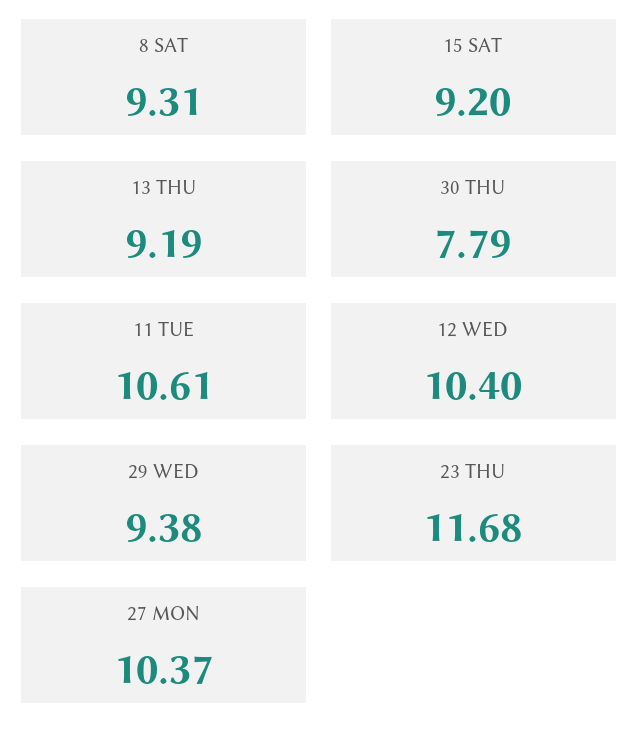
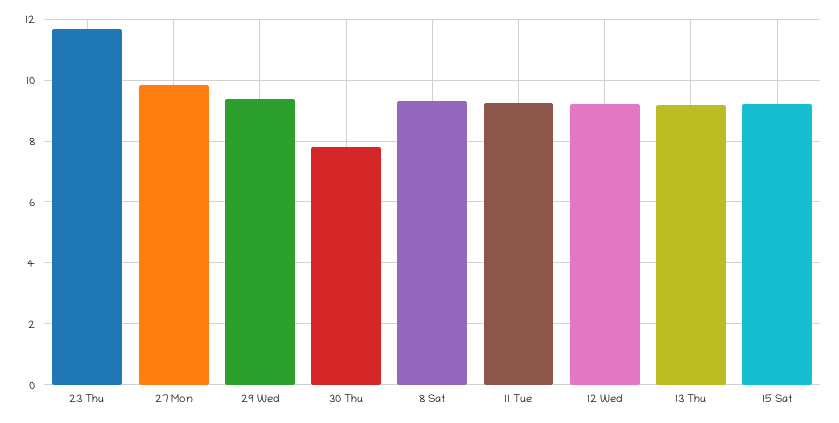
  {
    "8 SAT": 9.31,
    "15 SAT": 9.2,
    "13 THU": 9.19,
    "30 THU": 7.79,
-   "11 TUE": 10.61,
+   "11 TUE": 9.2,
-   "12 WED": 10.4,
+   "12 WED": 9.2,
    "29 WED": 9.38,
    "23 THU": 11.68,
-   "27 MON": 10.37
+   "27 MON": 9.8
  }

